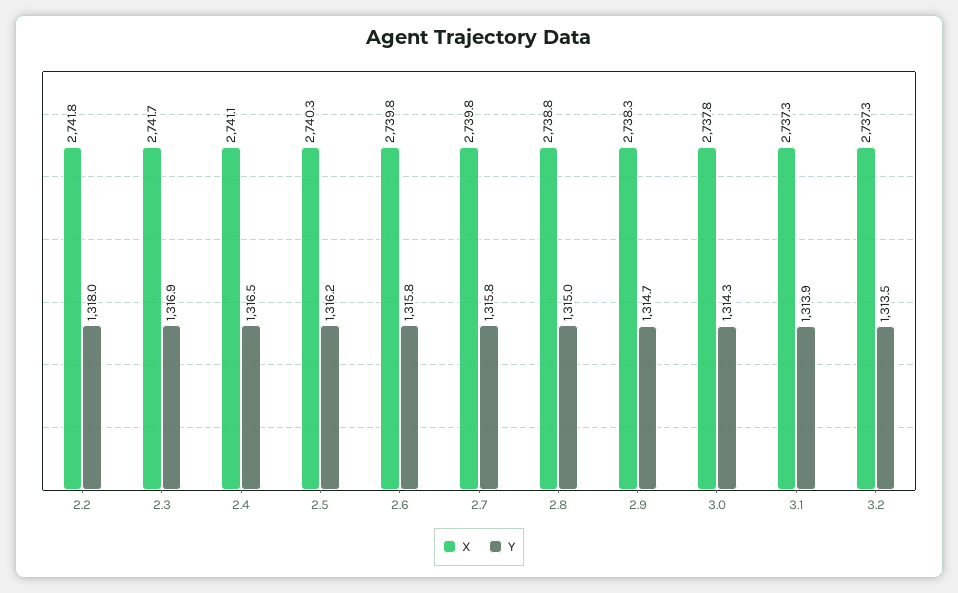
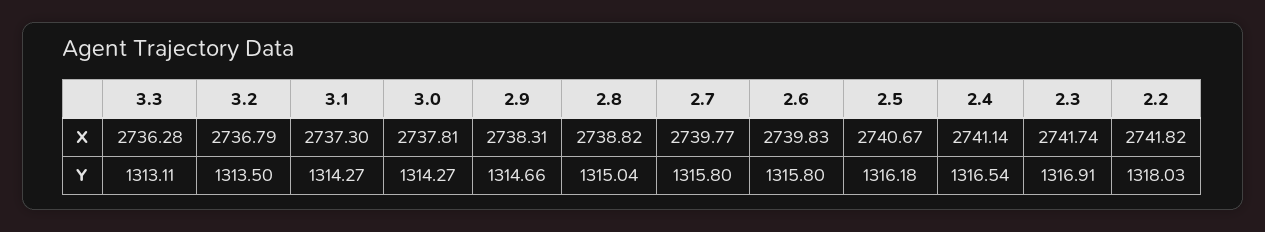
  {
    "X": {
      "2.2": 2741.82,
      "2.3": 2741.74,
      "2.4": 2741.14,
-     "2.5": 2740.3,
+     "2.5": 2740.67,
      "2.6": 2739.83,
      "2.7": 2739.77,
      "2.8": 2738.82,
      "2.9": 2738.31,
      "3.0": 2737.81,
      "3.1": 2737.3,
-     "3.2": 2737.3
+     "3.2": 2736.79,
+     "3.3": 2736.28
    },
    "Y": {
      "2.2": 1318.03,
      "2.3": 1316.91,
      "2.4": 1316.54,
      "2.5": 1316.18,
      "2.6": 1315.8,
      "2.7": 1315.8,
      "2.8": 1315.04,
      "2.9": 1314.66,
      "3.0": 1314.27,
-     "3.1": 1313.9,
+     "3.1": 1314.27,
-     "3.2": 1313.5
+     "3.2": 1313.5,
+     "3.3": 1313.11
    }
  }

